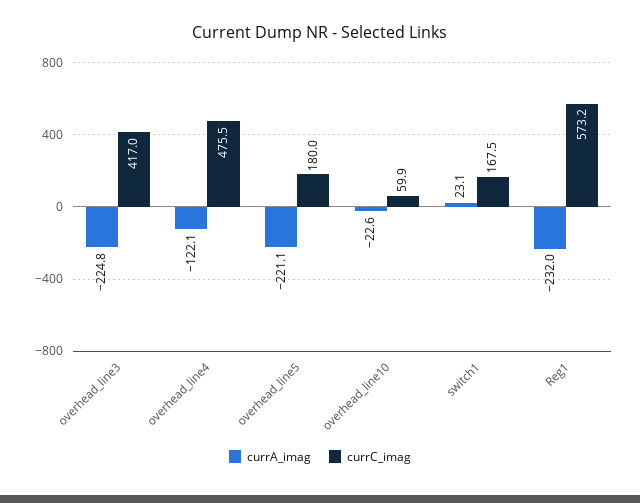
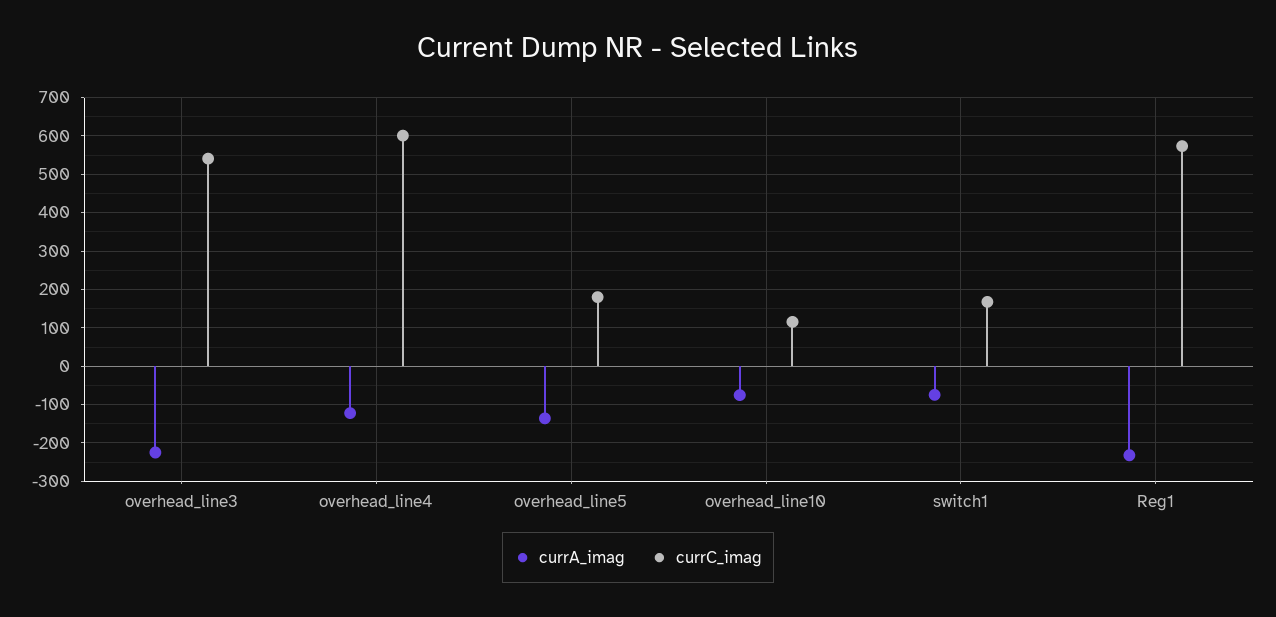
  {
    "currA_imag": {
      "overhead_line3": -224.8,
      "overhead_line4": -122.1,
-     "overhead_line5": -221.1,
+     "overhead_line5": -140,
-     "overhead_line10": -22.6,
+     "overhead_line10": -80,
-     "switch1": 23.1,
+     "switch1": -80,
      "Reg1": -232
    },
    "currC_imag": {
-     "overhead_line3": 417,
+     "overhead_line3": 540,
-     "overhead_line4": 475.5,
+     "overhead_line4": 600,
      "overhead_line5": 180,
-     "overhead_line10": 59.9,
+     "overhead_line10": 120,
      "switch1": 167.5,
      "Reg1": 573.2
    }
  }

